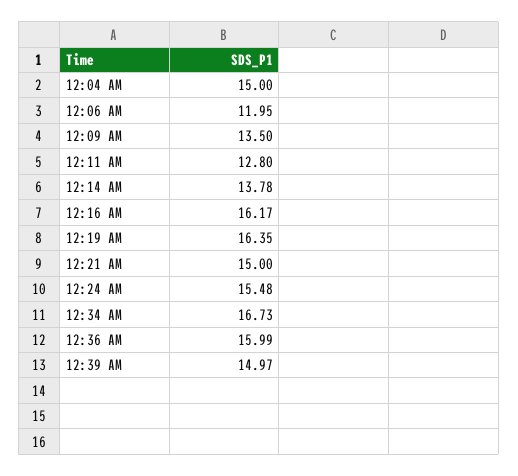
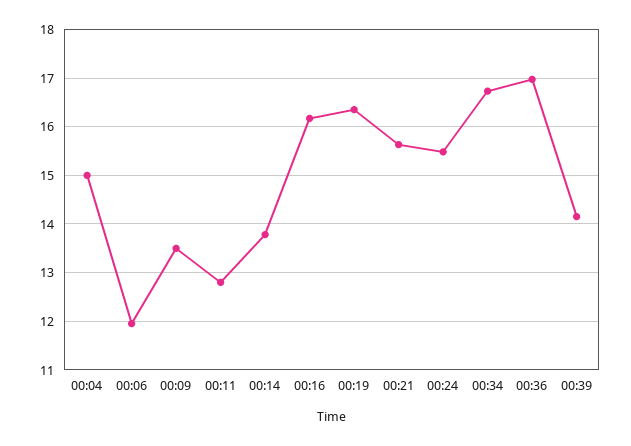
  {
    "12:04 AM": 15,
    "12:06 AM": 11.95,
    "12:09 AM": 13.5,
    "12:11 AM": 12.8,
    "12:14 AM": 13.78,
    "12:16 AM": 16.17,
    "12:19 AM": 16.35,
-   "12:21 AM": 15,
+   "12:21 AM": 15.6,
    "12:24 AM": 15.48,
    "12:34 AM": 16.73,
-   "12:36 AM": 15.99,
+   "12:36 AM": 17,
-   "12:39 AM": 14.97
+   "12:39 AM": 14.2
  }

